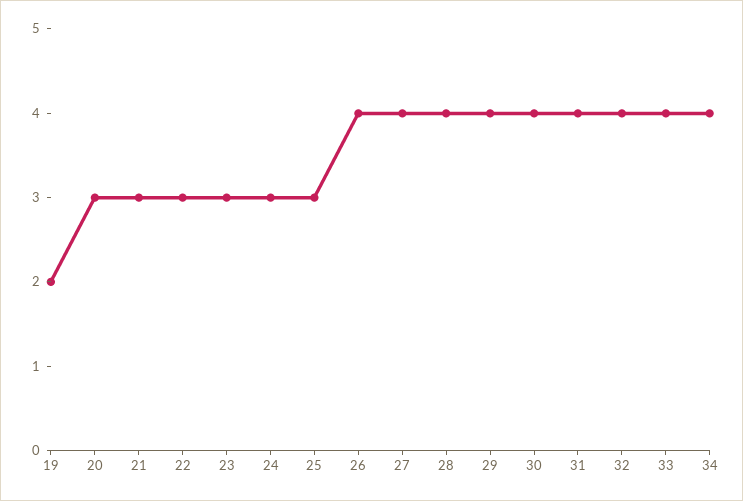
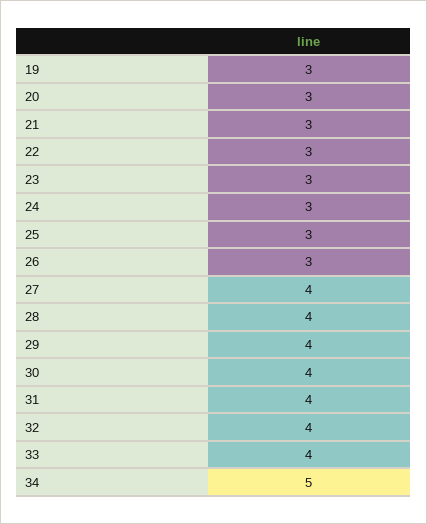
  {
-   "19": 2,
+   "19": 3,
    "20": 3,
    "21": 3,
    "22": 3,
    "23": 3,
    "24": 3,
    "25": 3,
-   "26": 4,
+   "26": 3,
    "27": 4,
    "28": 4,
    "29": 4,
    "30": 4,
    "31": 4,
    "32": 4,
    "33": 4,
-   "34": 4
+   "34": 5
  }

